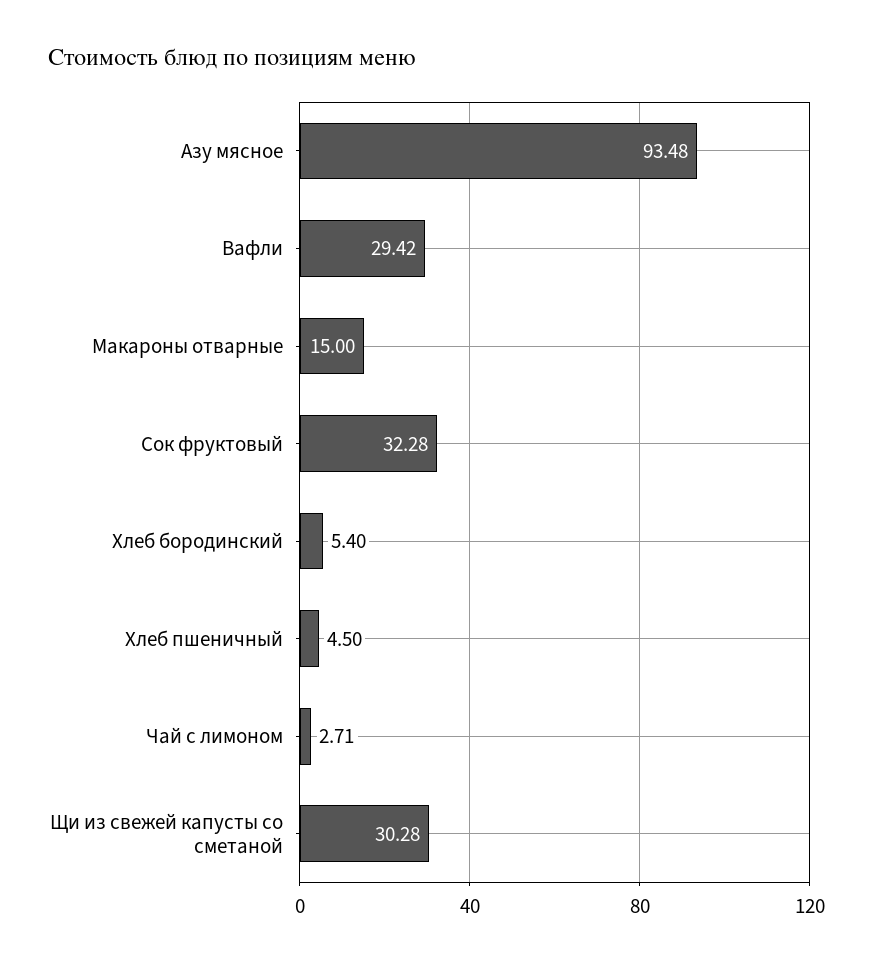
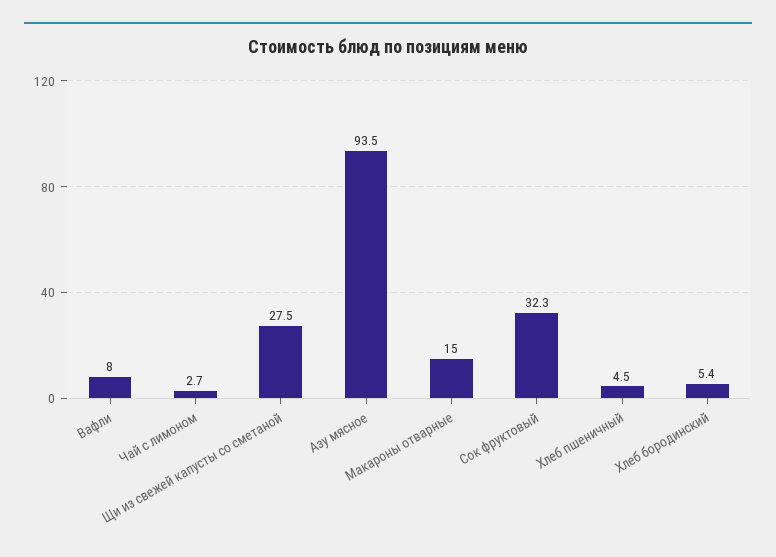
  {
    "Азу мясное": 93.48,
-   "Вафли": 29.42,
+   "Вафли": 8,
    "Макароны отварные": 15,
    "Сок фруктовый": 32.28,
    "Хлеб бородинский": 5.4,
    "Хлеб пшеничный": 4.5,
    "Чай с лимоном": 2.71,
-   "Щи из свежей капусты со сметаной": 30.28
+   "Щи из свежей капусты со сметаной": 27.5
  }

